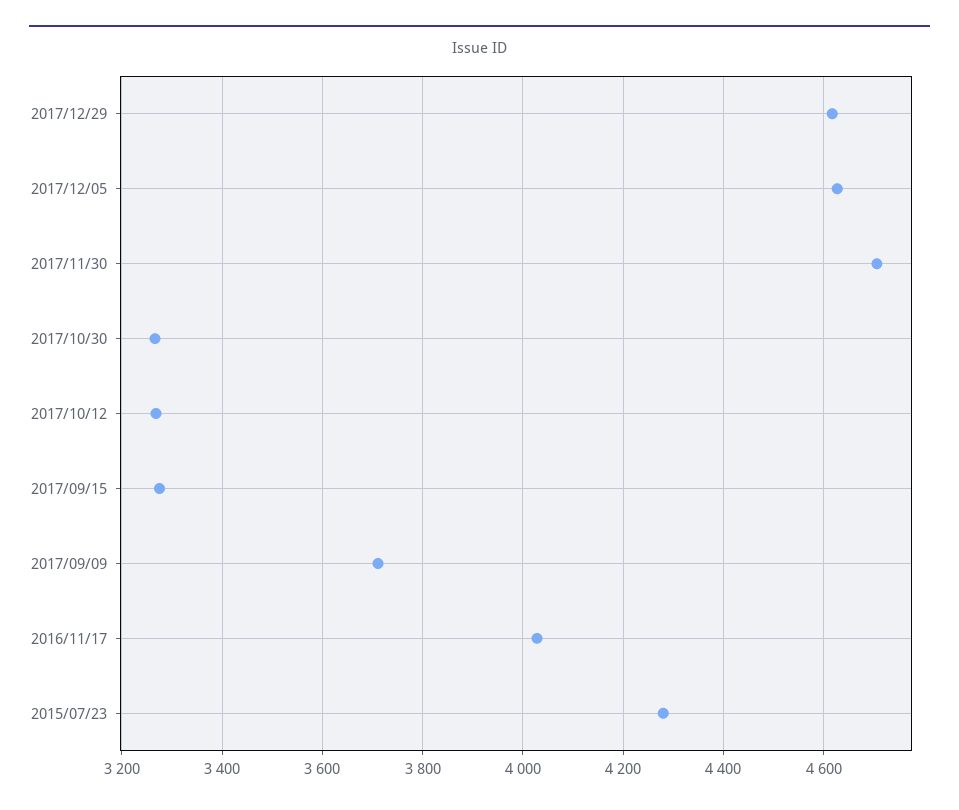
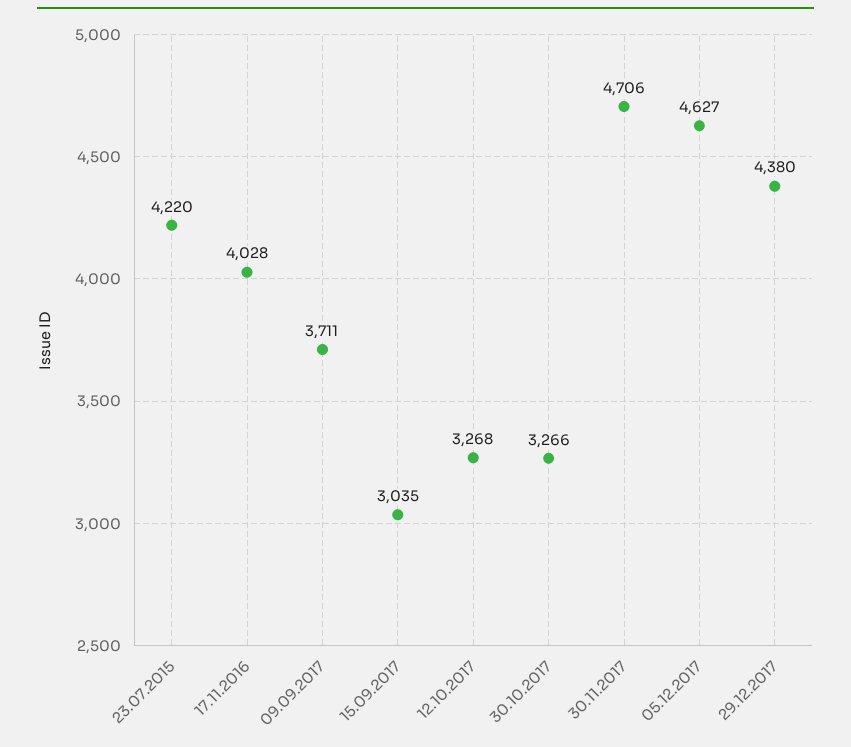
  {
-   "2017/12/29": 4620,
+   "2017/12/29": 4380,
    "2017/12/05": 4627,
    "2017/11/30": 4706,
    "2017/10/30": 3266,
    "2017/10/12": 3268,
-   "2017/09/15": 3280,
+   "2017/09/15": 3035,
    "2017/09/09": 3711,
    "2016/11/17": 4028,
-   "2015/07/23": 4280
+   "2015/07/23": 4220
  }

